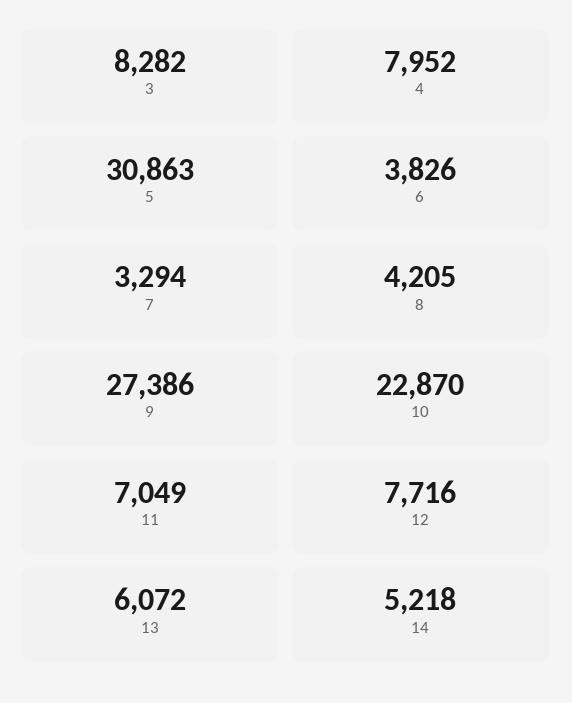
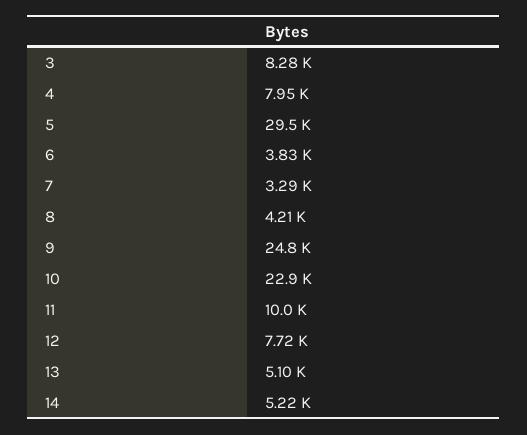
  {
    "3": 8282,
    "4": 7952,
-   "5": 30863,
+   "5": 29500,
    "6": 3826,
    "7": 3294,
    "8": 4205,
-   "9": 27386,
+   "9": 24800,
    "10": 22870,
-   "11": 7049,
+   "11": 10000,
    "12": 7716,
-   "13": 6072,
+   "13": 5100,
    "14": 5218
  }

